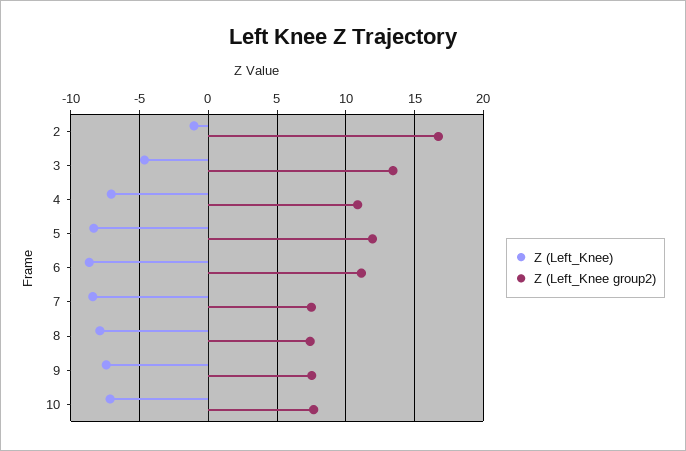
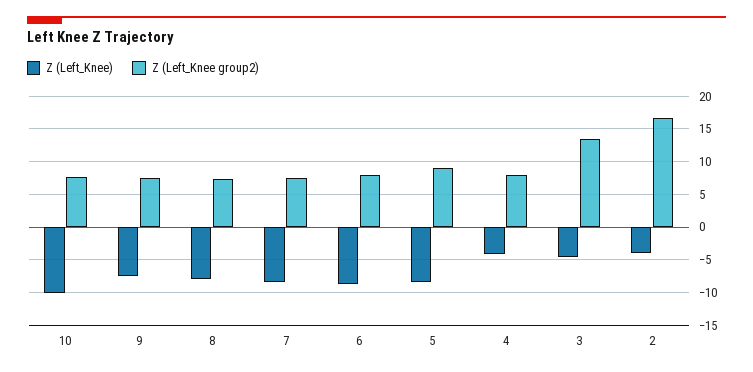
  {
    "Z (Left_Knee)": {
-     "2": -1,
+     "2": -4,
      "3": -4.5,
-     "4": -7,
+     "4": -4,
      "5": -8.5,
      "6": -8.5,
      "7": -8.5,
      "8": -8,
      "9": -7.5,
-     "10": -7
+     "10": -10
    },
    "Z (Left_Knee group2)": {
      "2": 16.5,
      "3": 13.5,
-     "4": 11,
+     "4": 8,
-     "5": 12,
+     "5": 9,
-     "6": 11,
+     "6": 8,
      "7": 7.5,
      "8": 7.5,
      "9": 7.5,
      "10": 7.5
    }
  }

